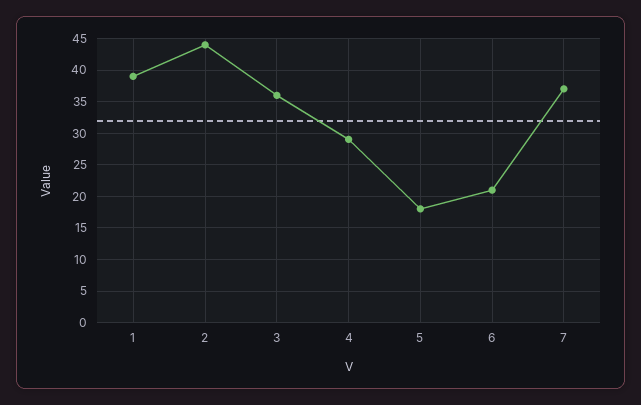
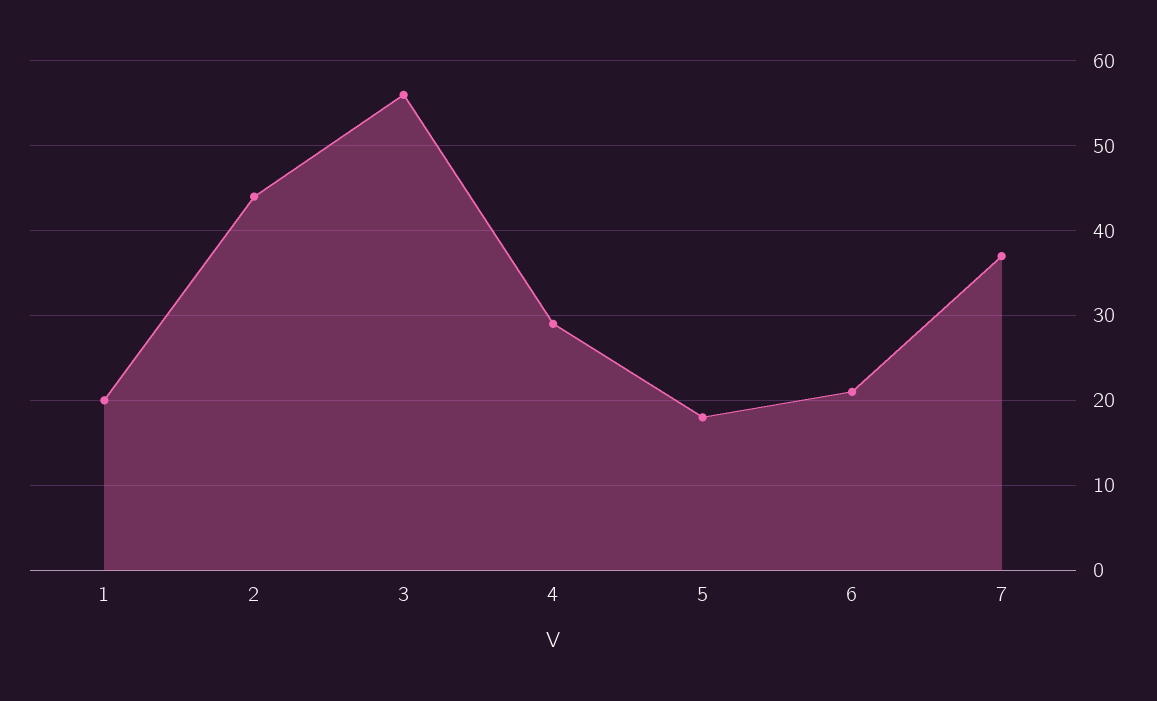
  {
-   "1": 39,
+   "1": 20,
    "2": 44,
-   "3": 36,
+   "3": 56,
    "4": 29,
    "5": 18,
    "6": 21,
    "7": 37
  }

